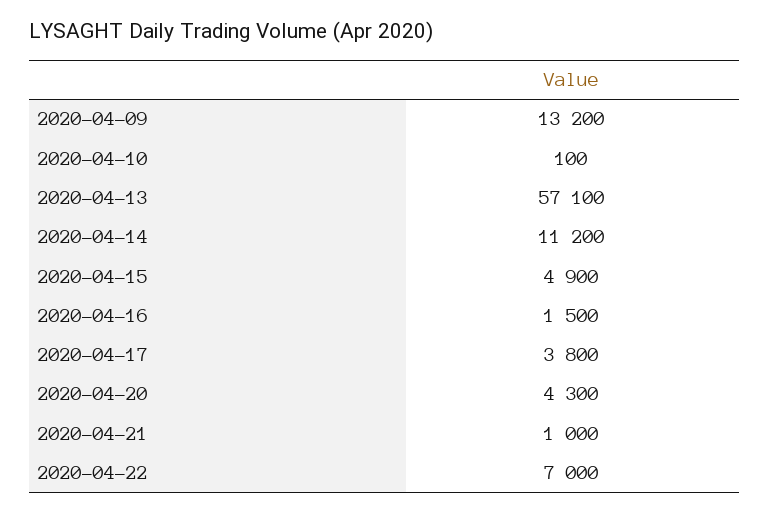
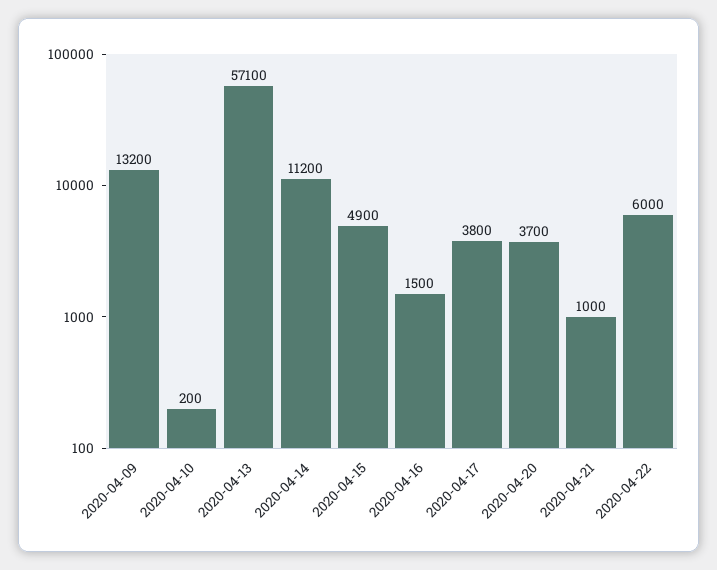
  {
    "2020-04-09": 13200,
-   "2020-04-10": 100,
+   "2020-04-10": 200,
    "2020-04-13": 57100,
    "2020-04-14": 11200,
    "2020-04-15": 4900,
    "2020-04-16": 1500,
    "2020-04-17": 3800,
-   "2020-04-20": 4300,
+   "2020-04-20": 3700,
    "2020-04-21": 1000,
-   "2020-04-22": 7000
+   "2020-04-22": 6000
  }

